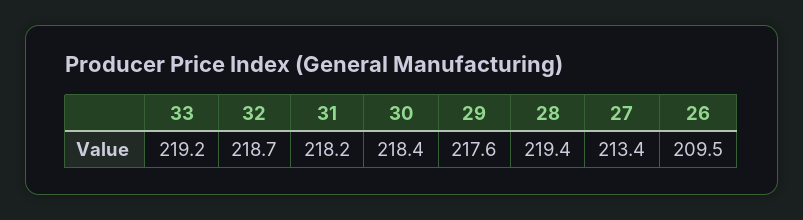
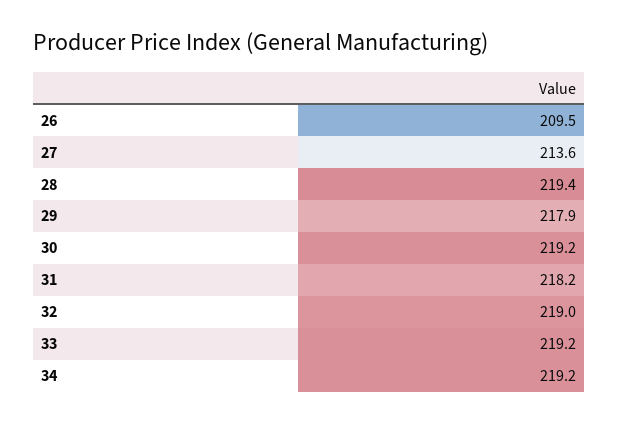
  {
    "33": 219.2,
-   "32": 218.7,
+   "32": 219,
    "31": 218.2,
-   "30": 218.4,
+   "30": 219.2,
-   "29": 217.6,
+   "29": 217.9,
    "28": 219.4,
-   "27": 213.4,
+   "27": 213.6,
-   "26": 209.5
+   "26": 209.5,
+   "34": 219.2
  }

